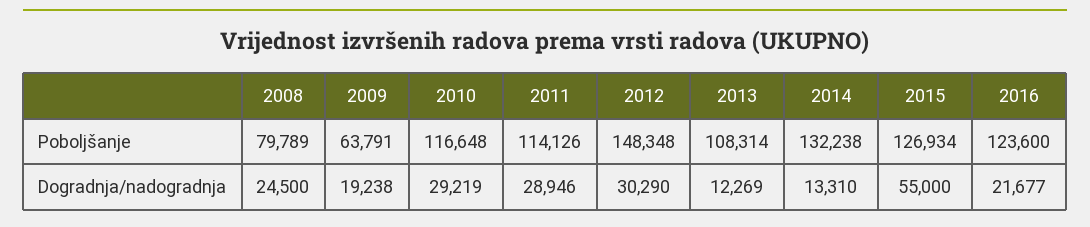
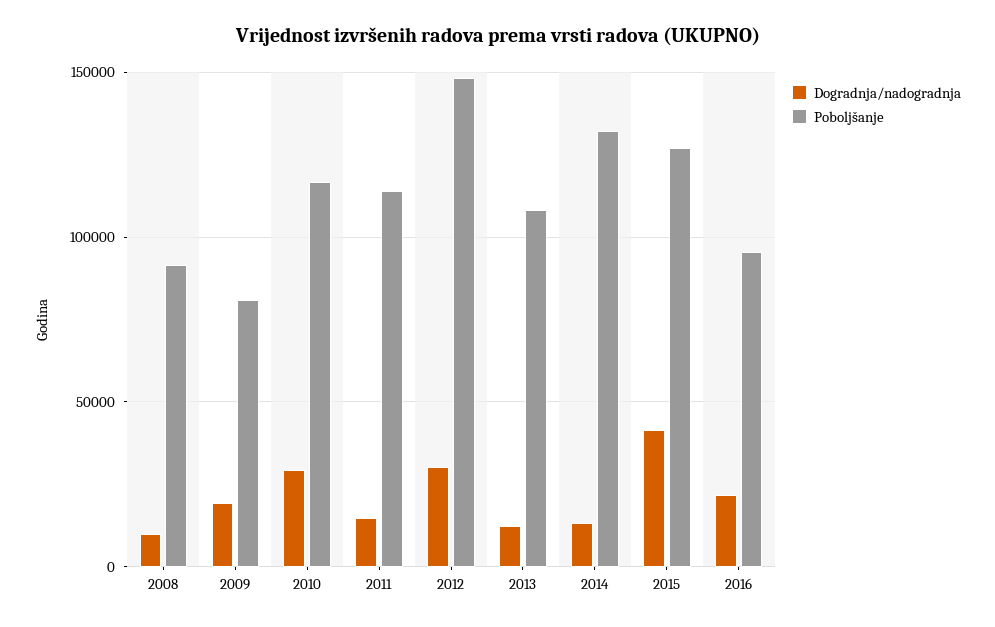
  {
    "Poboljšanje": {
-     "2008": 79789,
+     "2008": 90000,
-     "2009": 63791,
+     "2009": 80000,
      "2010": 116648,
      "2011": 114126,
      "2012": 148348,
      "2013": 108314,
      "2014": 132238,
      "2015": 126934,
-     "2016": 123600
+     "2016": 95000
    },
    "Dogradnja/nadogradnja": {
-     "2008": 24500,
+     "2008": 10000,
      "2009": 19238,
      "2010": 29219,
-     "2011": 28946,
+     "2011": 15000,
      "2012": 30290,
      "2013": 12269,
      "2014": 13310,
-     "2015": 55000,
+     "2015": 40000,
      "2016": 21677
    }
  }

